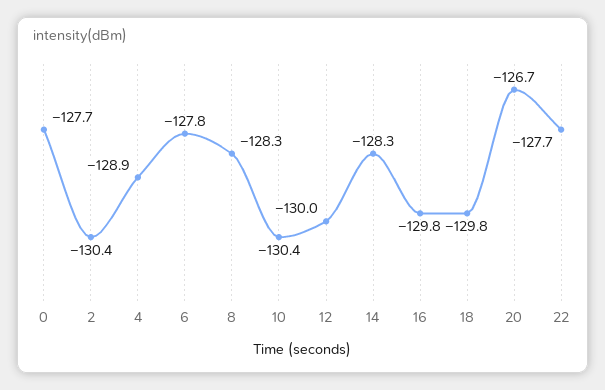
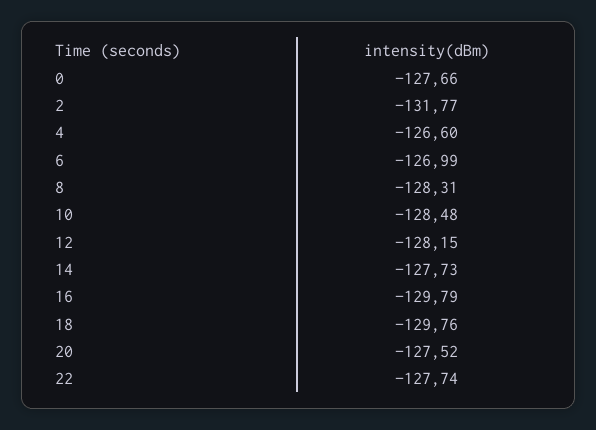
  {
    "0": -127.66,
-   "2": -130.4,
+   "2": -131.77,
-   "4": -128.9,
+   "4": -126.6,
-   "6": -127.8,
+   "6": -126.99,
    "8": -128.31,
-   "10": -130.4,
+   "10": -128.48,
-   "12": -130,
+   "12": -128.15,
-   "14": -128.3,
+   "14": -127.73,
    "16": -129.79,
    "18": -129.76,
-   "20": -126.7,
+   "20": -127.52,
    "22": -127.74
  }

